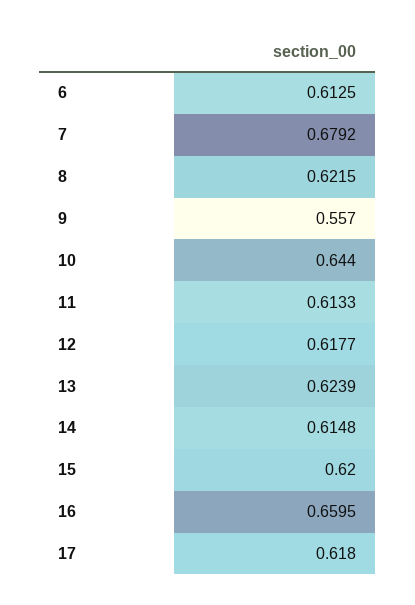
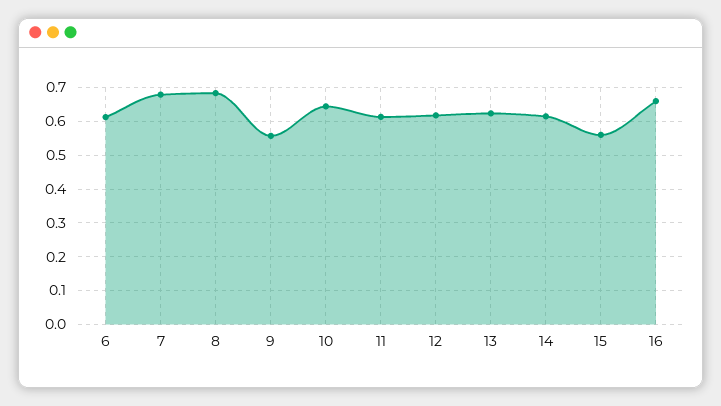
  {
    "6": 0.6125,
    "7": 0.6792,
-   "8": 0.6215,
+   "8": 0.68,
    "9": 0.557,
    "10": 0.644,
    "11": 0.6133,
    "12": 0.6177,
    "13": 0.6239,
    "14": 0.6148,
-   "15": 0.62,
+   "15": 0.56,
-   "16": 0.6595,
+   "16": 0.6595
-   "17": 0.618
  }

